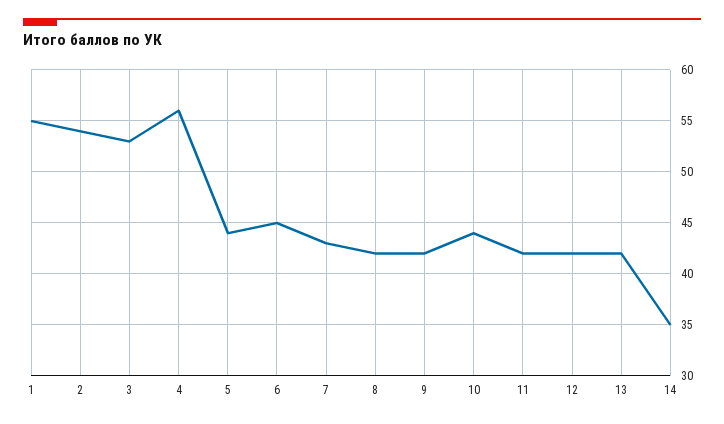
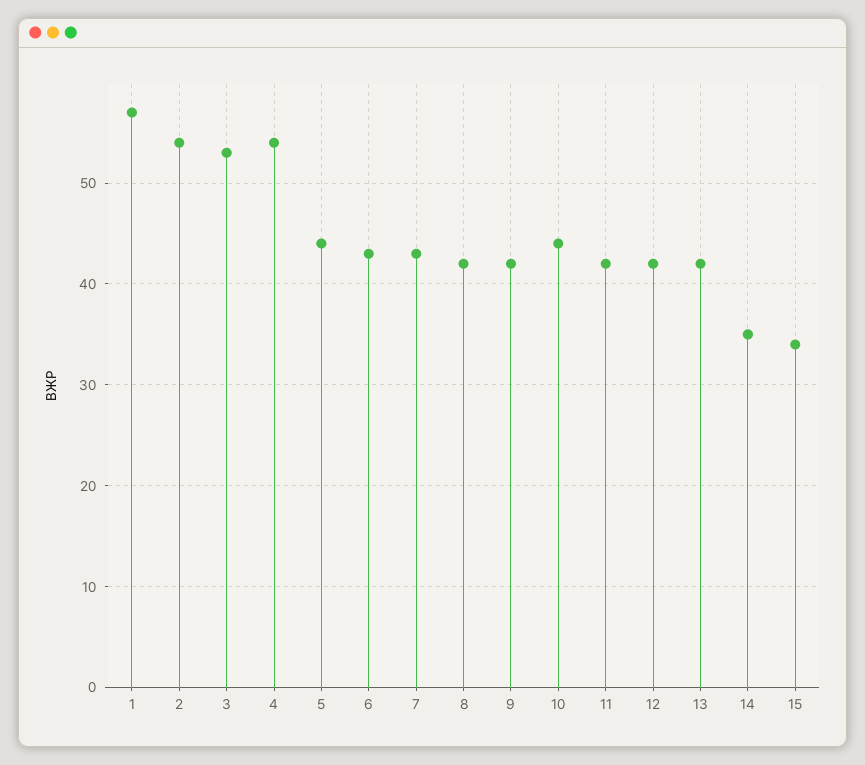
  {
-   "1": 55,
+   "1": 57,
    "2": 54,
    "3": 53,
-   "4": 56,
+   "4": 54,
    "5": 44,
-   "6": 45,
+   "6": 43,
    "7": 43,
    "8": 42,
    "9": 42,
    "10": 44,
    "11": 42,
    "12": 42,
    "13": 42,
-   "14": 35
+   "14": 35,
+   "15": 34
  }

